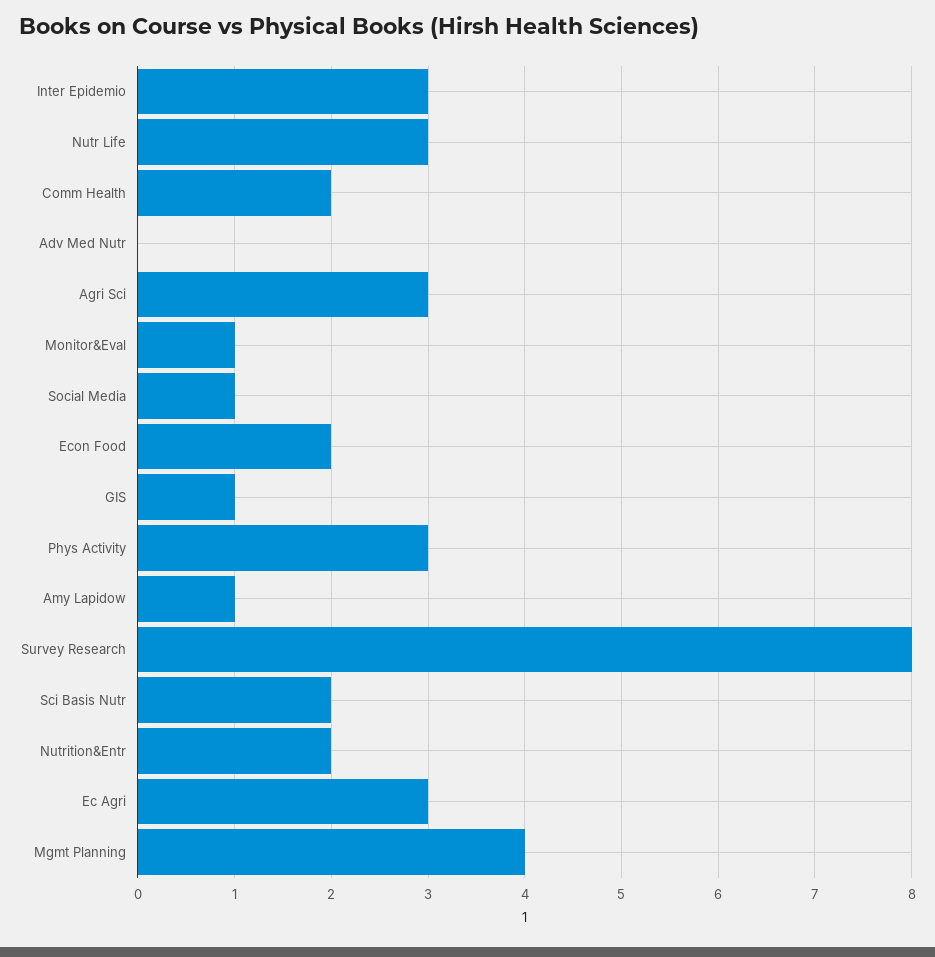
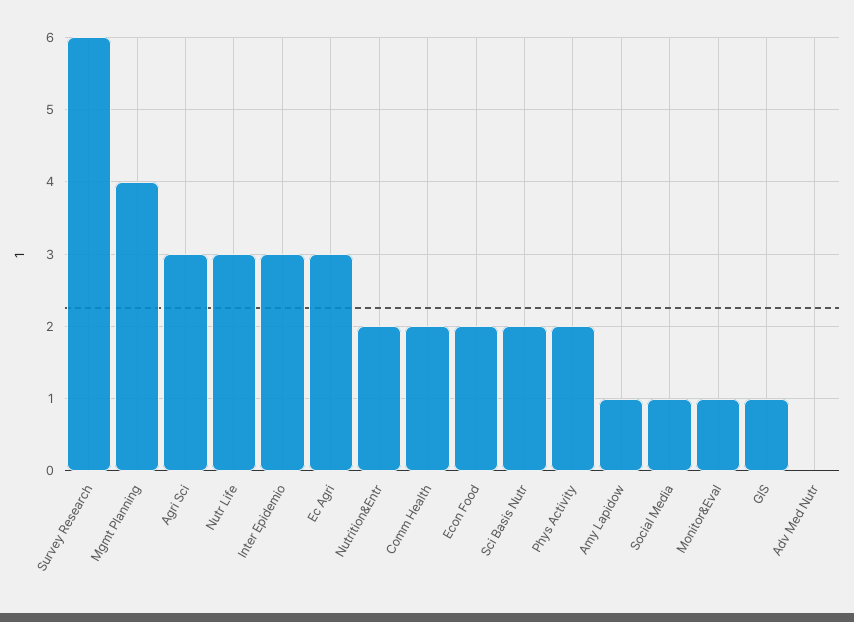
  {
    "Inter Epidemio": 3,
    "Nutr Life": 3,
    "Comm Health": 2,
    "Adv Med Nutr": 0,
    "Agri Sci": 3,
    "Monitor&Eval": 1,
    "Social Media": 1,
    "Econ Food": 2,
    "GIS": 1,
-   "Phys Activity": 3,
+   "Phys Activity": 2,
    "Amy Lapidow": 1,
-   "Survey Research": 8,
+   "Survey Research": 6,
    "Sci Basis Nutr": 2,
    "Nutrition&Entr": 2,
    "Ec Agri": 3,
    "Mgmt Planning": 4
  }

